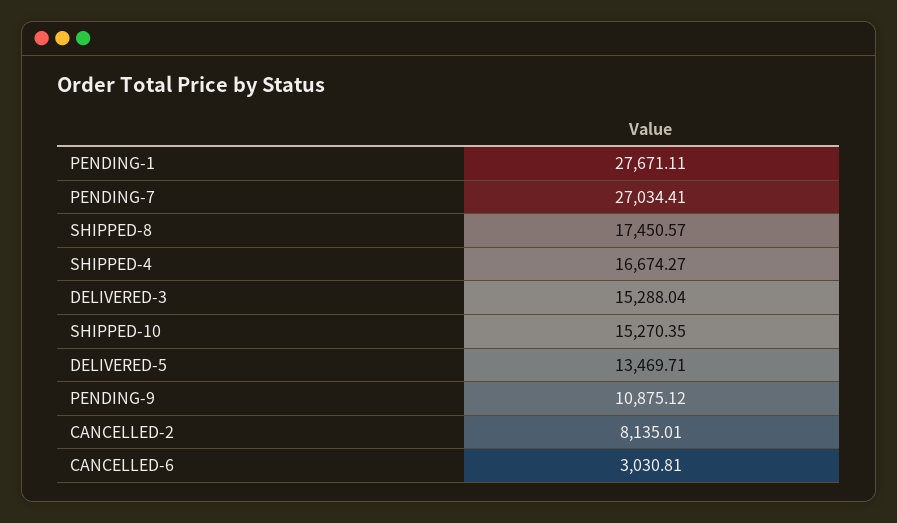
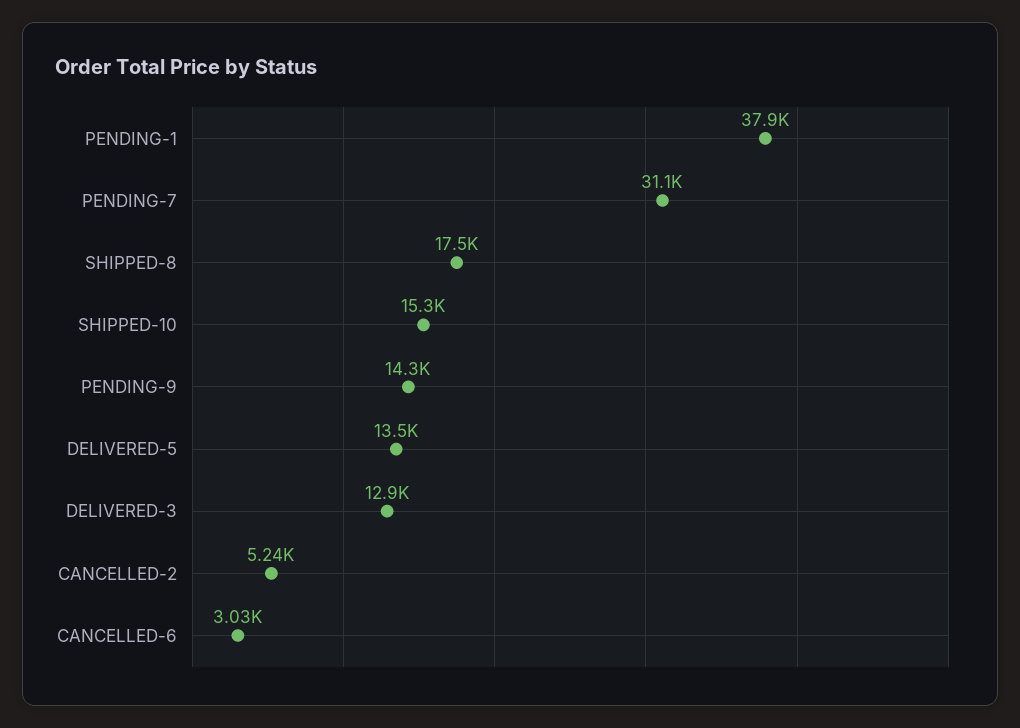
  {
-   "PENDING-1": 27671.11,
+   "PENDING-1": 37900,
-   "PENDING-7": 27034.41,
+   "PENDING-7": 31100,
    "SHIPPED-8": 17450.57,
-   "SHIPPED-4": 16674.27,
-   "DELIVERED-3": 15288.04,
+   "DELIVERED-3": 12900,
    "SHIPPED-10": 15270.35,
    "DELIVERED-5": 13469.71,
-   "PENDING-9": 10875.12,
+   "PENDING-9": 14300,
-   "CANCELLED-2": 8135.01,
+   "CANCELLED-2": 5240,
    "CANCELLED-6": 3030.81
  }

